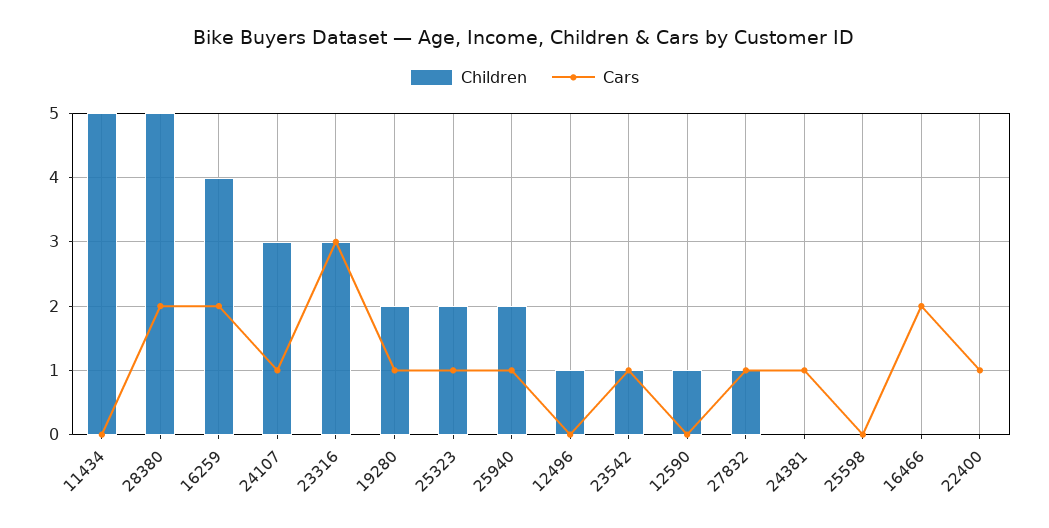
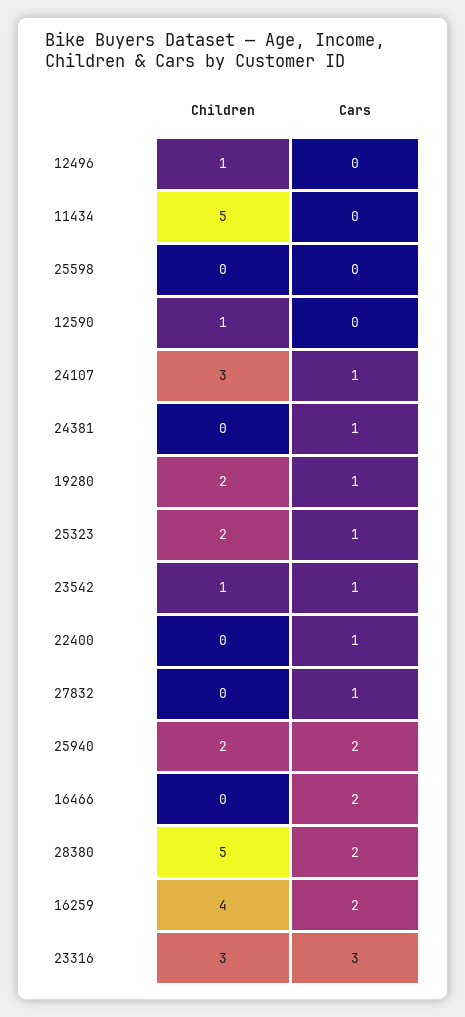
  {
    "Children": {
      "11434": 5,
      "28380": 5,
      "16259": 4,
      "24107": 3,
      "23316": 3,
      "19280": 2,
      "25323": 2,
      "25940": 2,
      "12496": 1,
      "23542": 1,
      "12590": 1,
-     "27832": 1,
+     "27832": 0,
      "24381": 0,
      "25598": 0,
      "16466": 0,
      "22400": 0
    },
    "Cars": {
      "11434": 0,
      "28380": 2,
      "16259": 2,
      "24107": 1,
      "23316": 3,
      "19280": 1,
      "25323": 1,
-     "25940": 1,
+     "25940": 2,
      "12496": 0,
      "23542": 1,
      "12590": 0,
      "27832": 1,
      "24381": 1,
      "25598": 0,
      "16466": 2,
      "22400": 1
    }
  }

